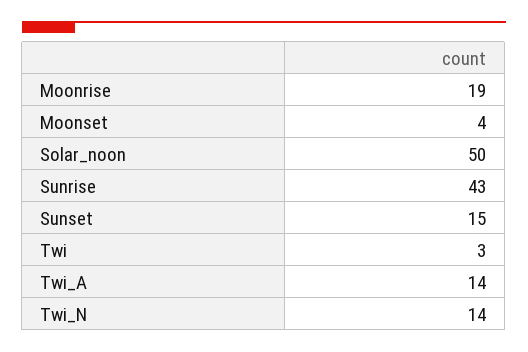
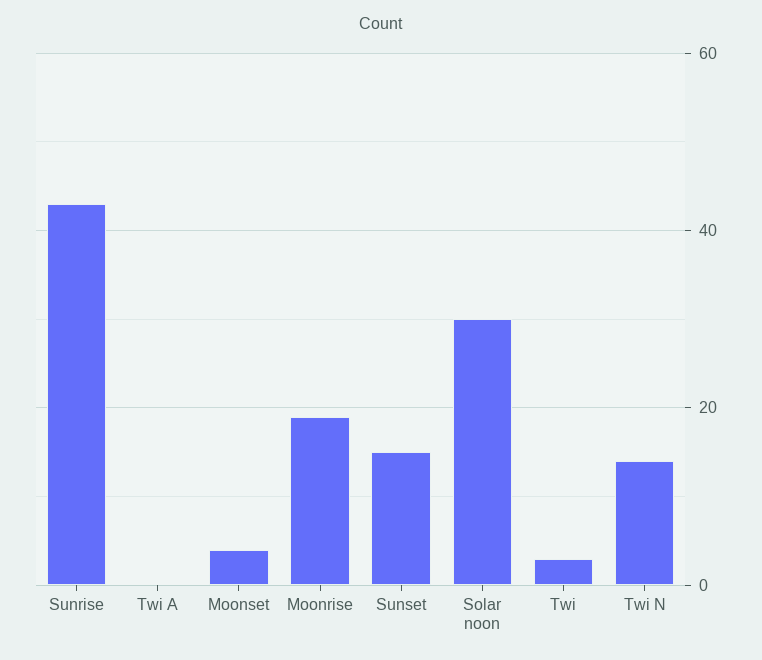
  {
    "Moonrise": 19,
    "Moonset": 4,
-   "Solar_noon": 50,
+   "Solar_noon": 30,
    "Sunrise": 43,
    "Sunset": 15,
    "Twi": 3,
-   "Twi_A": 14,
+   "Twi_A": 0,
    "Twi_N": 14
  }

